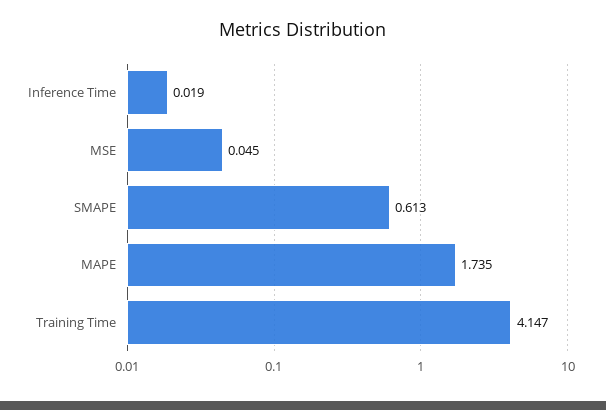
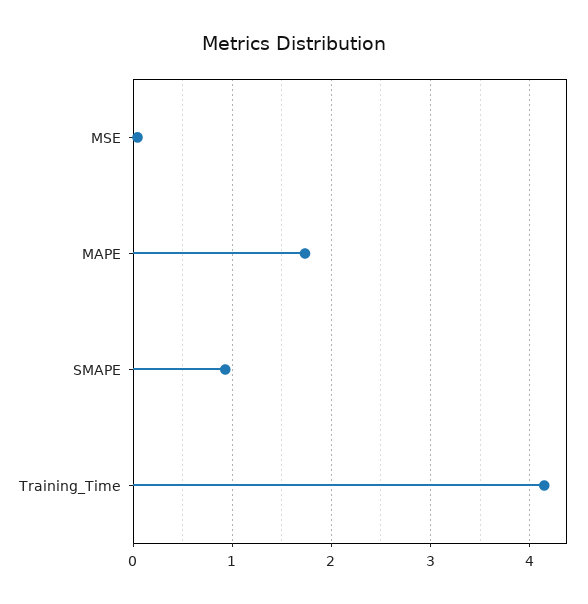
  {
-   "Inference Time": 0.019,
    "MSE": 0.045,
-   "SMAPE": 0.613,
+   "SMAPE": 0.9,
    "MAPE": 1.735,
    "Training Time": 4.147
  }

